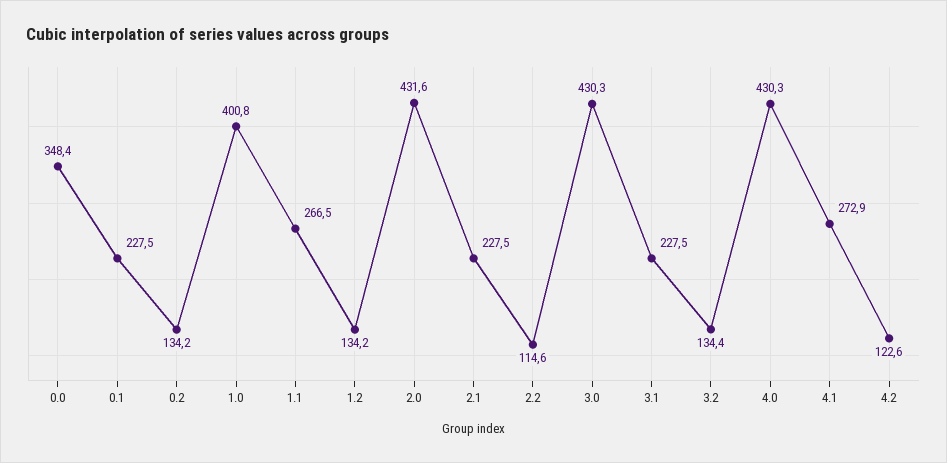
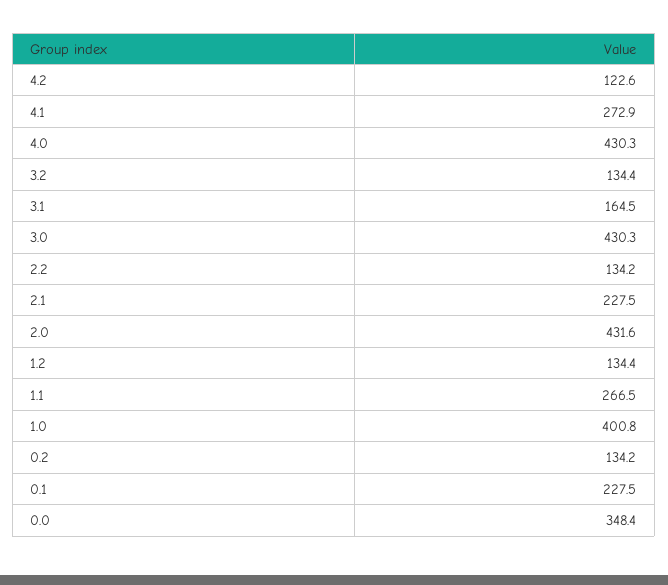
  {
    "0.0": 348.4,
    "0.1": 227.5,
    "0.2": 134.2,
    "1.0": 400.8,
    "1.1": 266.5,
-   "1.2": 134.2,
+   "1.2": 134.4,
    "2.0": 431.6,
    "2.1": 227.5,
-   "2.2": 114.6,
+   "2.2": 134.2,
    "3.0": 430.3,
-   "3.1": 227.5,
+   "3.1": 164.5,
    "3.2": 134.4,
    "4.0": 430.3,
    "4.1": 272.9,
    "4.2": 122.6
  }

